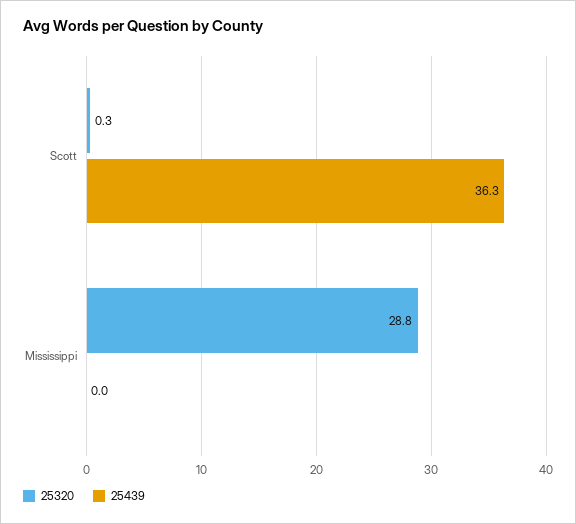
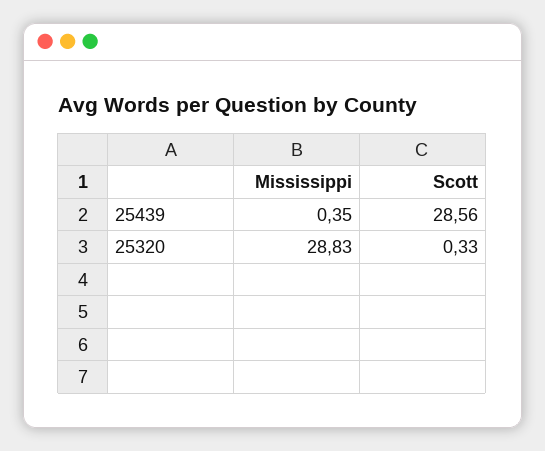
  {
    "25320": {
      "Scott": 0.33,
      "Mississippi": 28.83
    },
    "25439": {
-     "Scott": 36.3,
+     "Scott": 28.56,
-     "Mississippi": 0
+     "Mississippi": 0.35
    }
  }

